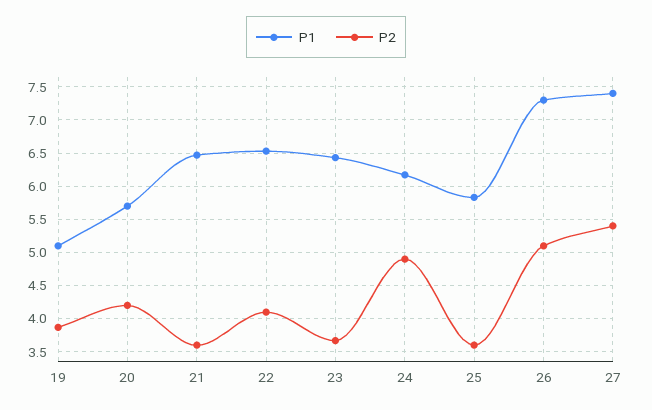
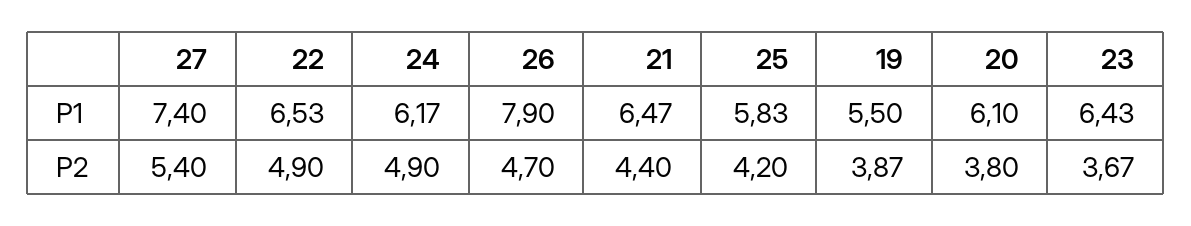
  {
    "P1": {
-     "19": 5.1,
+     "19": 5.5,
-     "20": 5.7,
+     "20": 6.1,
      "21": 6.47,
      "22": 6.53,
      "23": 6.43,
      "24": 6.17,
      "25": 5.83,
-     "26": 7.3,
+     "26": 7.9,
      "27": 7.4
    },
    "P2": {
      "19": 3.87,
-     "20": 4.2,
+     "20": 3.8,
-     "21": 3.6,
+     "21": 4.4,
-     "22": 4.1,
+     "22": 4.9,
      "23": 3.67,
      "24": 4.9,
-     "25": 3.6,
+     "25": 4.2,
-     "26": 5.1,
+     "26": 4.7,
      "27": 5.4
    }
  }

